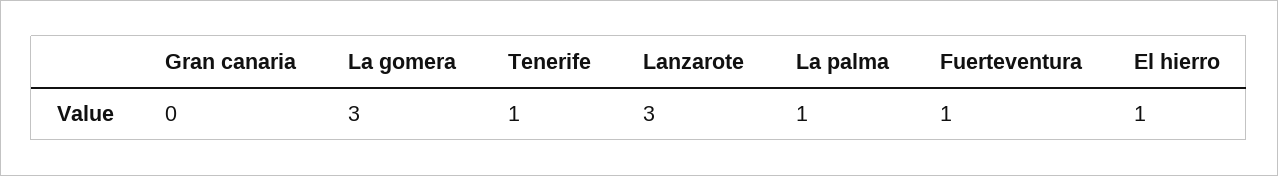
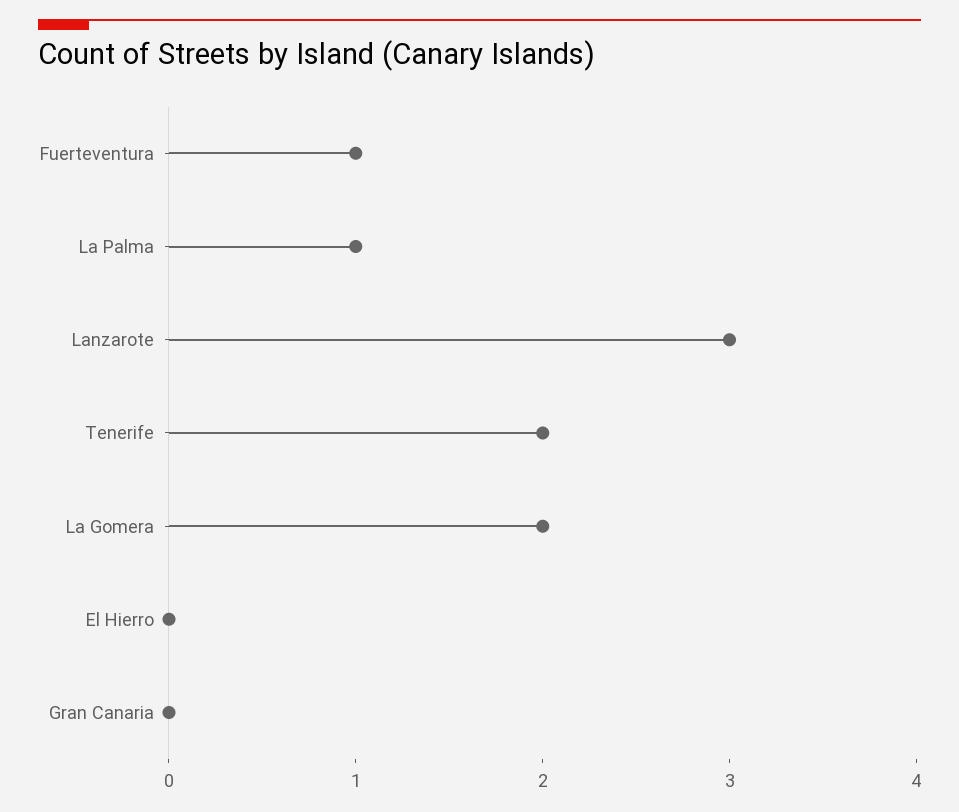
  {
    "Gran canaria": 0,
-   "La gomera": 3,
+   "La gomera": 2,
-   "Tenerife": 1,
+   "Tenerife": 2,
    "Lanzarote": 3,
    "La palma": 1,
    "Fuerteventura": 1,
-   "El hierro": 1
+   "El hierro": 0
  }

